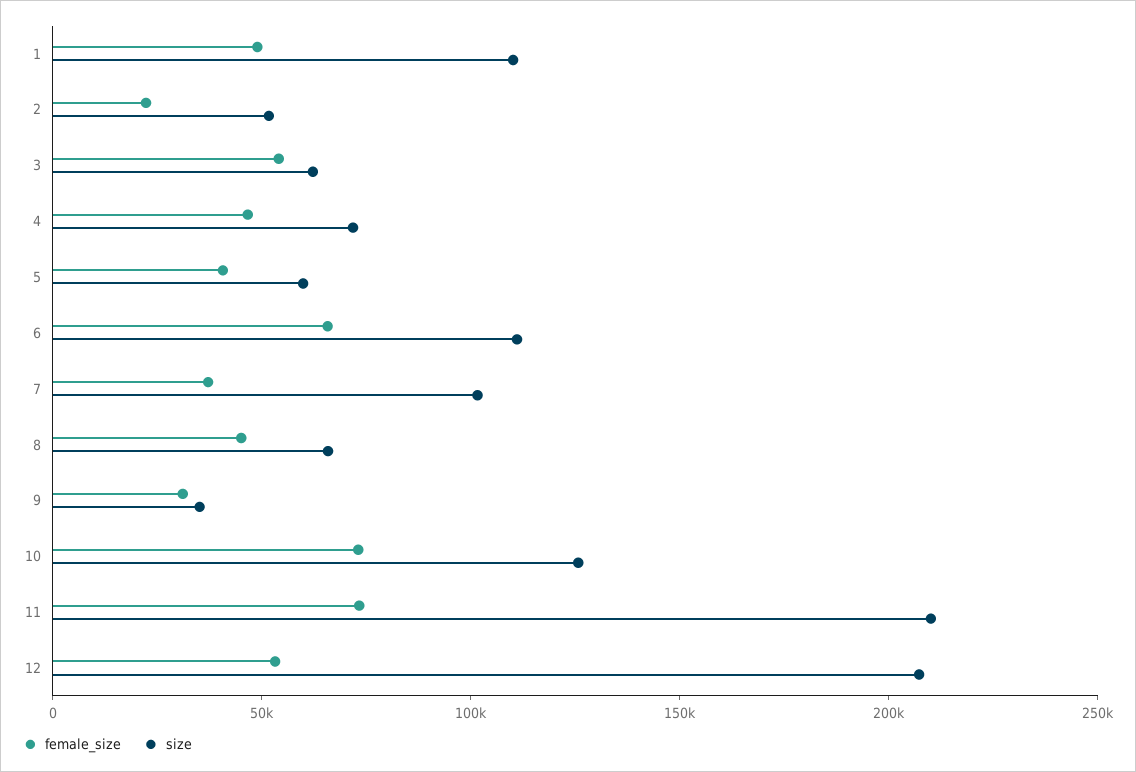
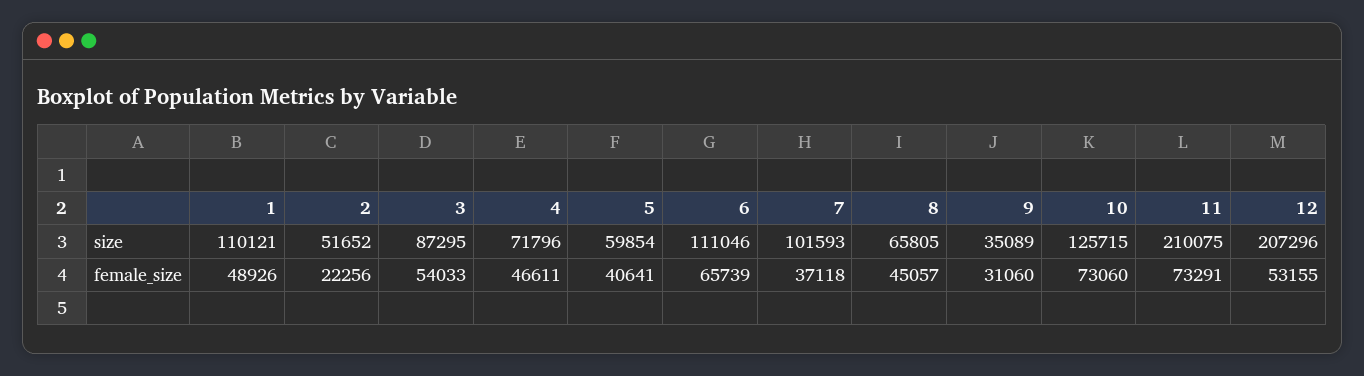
  {
    "female_size": {
      "1": 48926,
      "2": 22256,
      "3": 54033,
      "4": 46611,
      "5": 40641,
      "6": 65739,
      "7": 37118,
      "8": 45057,
      "9": 31060,
      "10": 73060,
      "11": 73291,
      "12": 53155
    },
    "size": {
      "1": 110121,
      "2": 51652,
-     "3": 60000,
+     "3": 87295,
      "4": 71796,
      "5": 59854,
      "6": 111046,
      "7": 101593,
      "8": 65805,
      "9": 35089,
      "10": 125715,
      "11": 210075,
      "12": 207296
    }
  }

